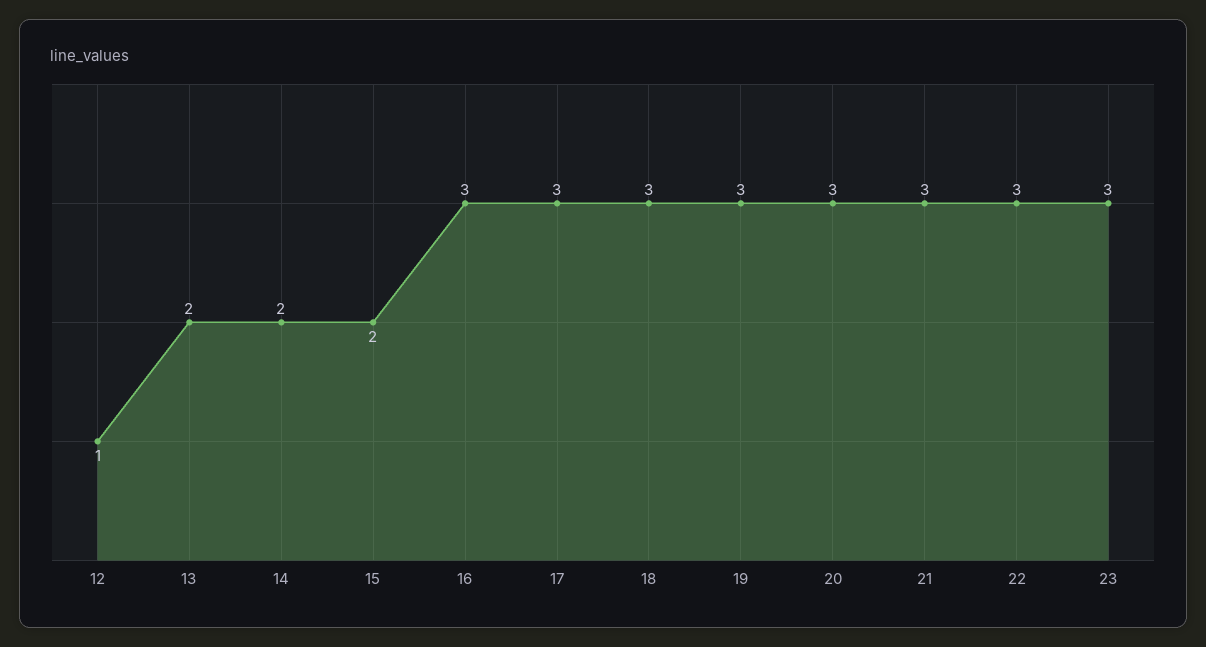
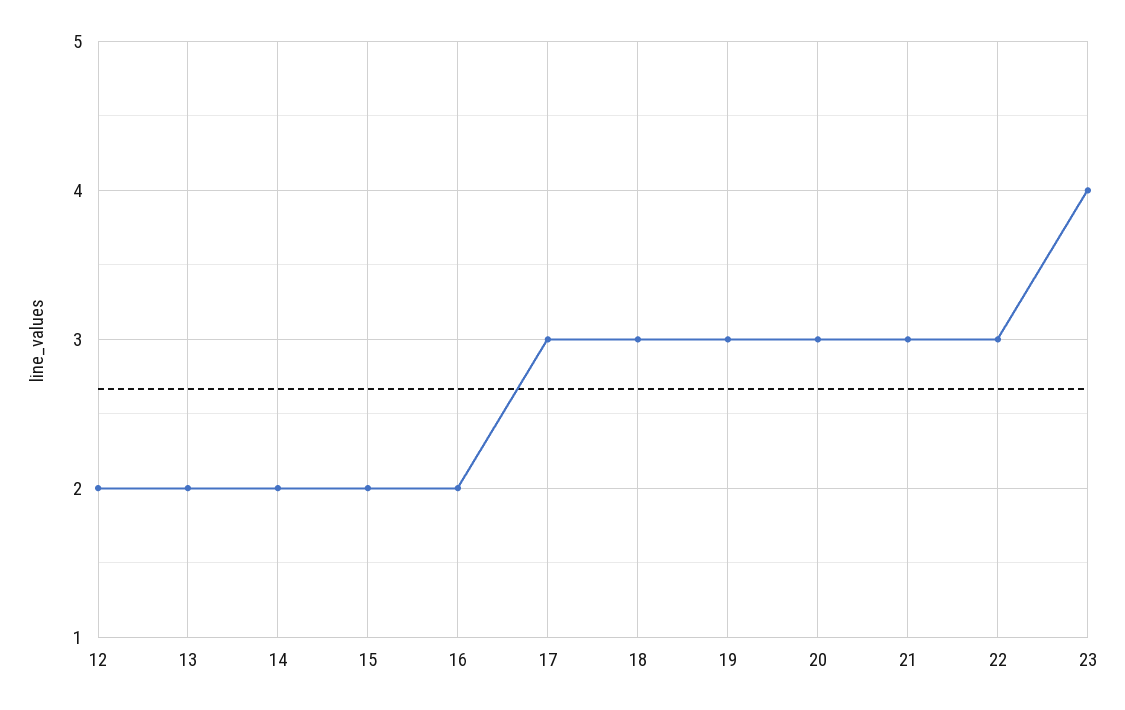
  {
-   "12": 1,
+   "12": 2,
    "13": 2,
    "14": 2,
    "15": 2,
-   "16": 3,
+   "16": 2,
    "17": 3,
    "18": 3,
    "19": 3,
    "20": 3,
    "21": 3,
    "22": 3,
-   "23": 3
+   "23": 4
  }

